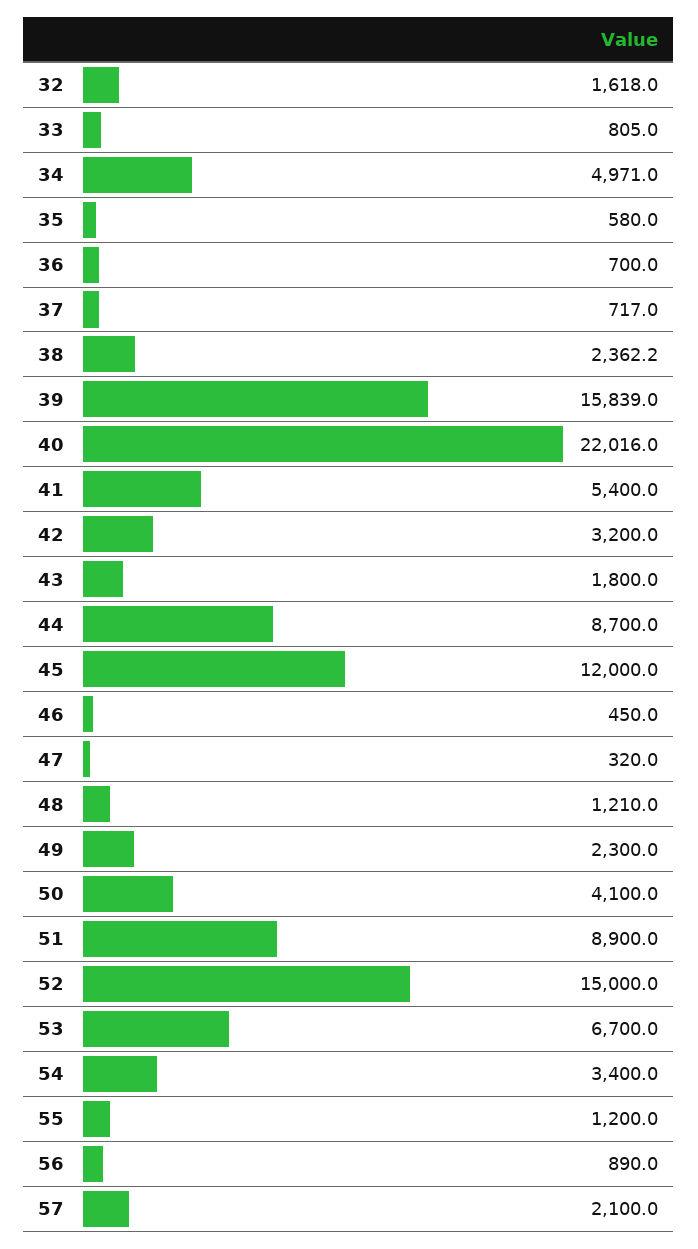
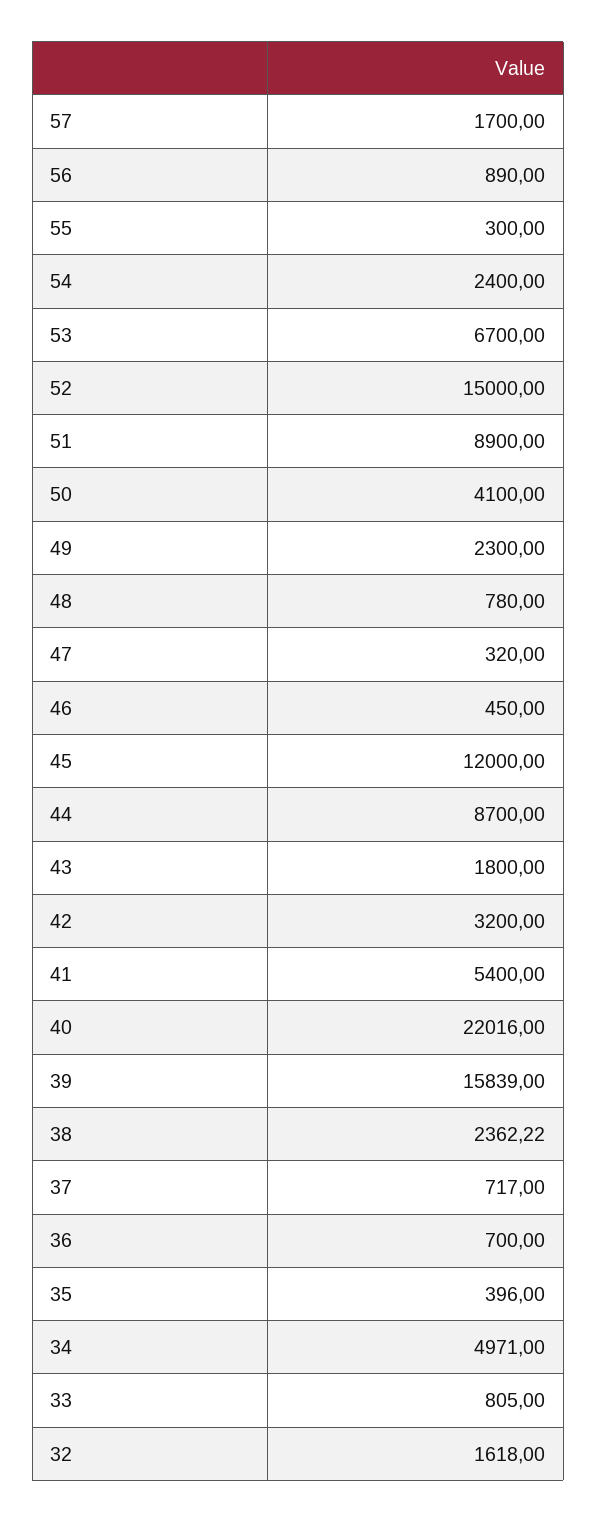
  {
    "32": 1618,
    "33": 805,
    "34": 4971,
-   "35": 580,
+   "35": 396,
    "36": 700,
    "37": 717,
    "38": 2362.22,
    "39": 15839,
    "40": 22016,
    "41": 5400,
    "42": 3200,
    "43": 1800,
    "44": 8700,
    "45": 12000,
    "46": 450,
    "47": 320,
-   "48": 1210,
+   "48": 780,
    "49": 2300,
    "50": 4100,
    "51": 8900,
    "52": 15000,
    "53": 6700,
-   "54": 3400,
+   "54": 2400,
-   "55": 1200,
+   "55": 300,
    "56": 890,
-   "57": 2100
+   "57": 1700
  }

